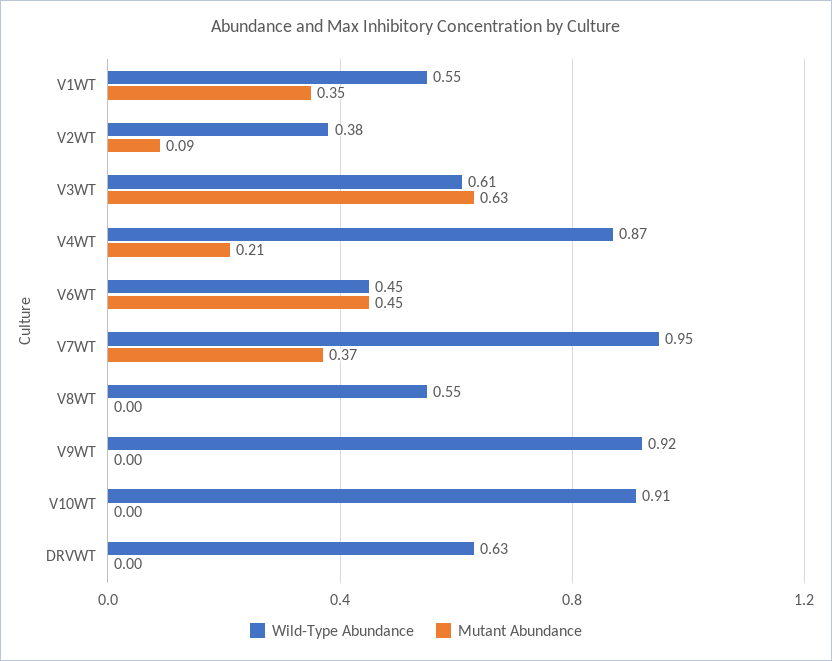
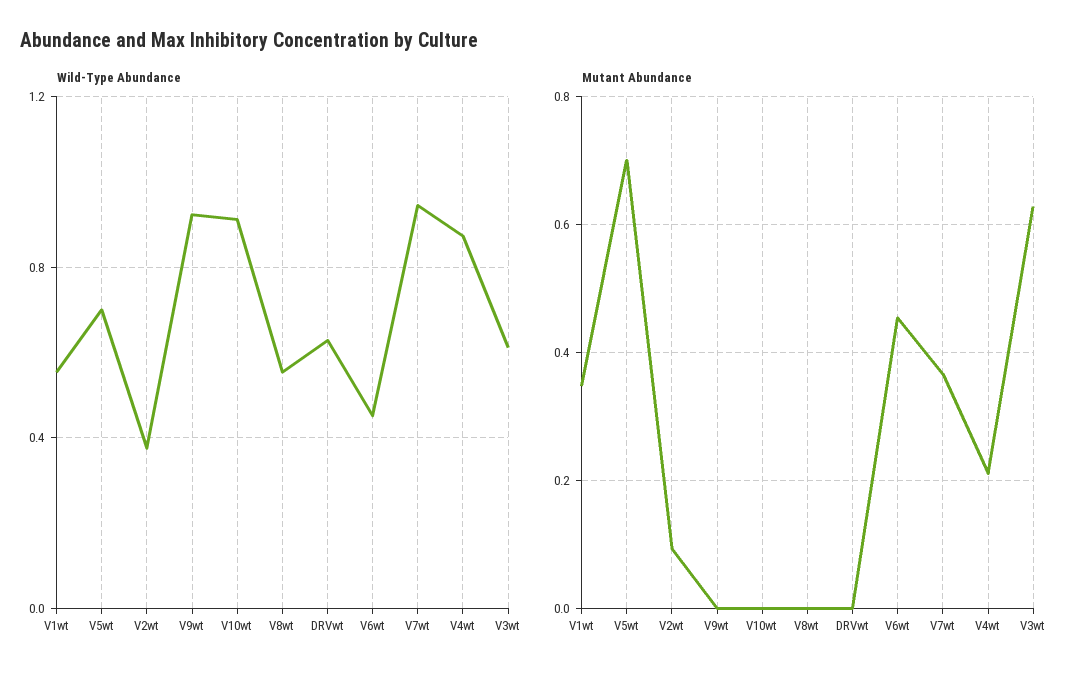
  {
    "Wild-Type Abundance": {
      "V1WT": 0.55,
      "V2WT": 0.38,
      "V3WT": 0.61,
      "V4WT": 0.87,
      "V6WT": 0.45,
      "V7WT": 0.95,
      "V8WT": 0.55,
      "V9WT": 0.92,
      "V10WT": 0.91,
-     "DRVWT": 0.63
+     "DRVWT": 0.63,
+     "V5wt": 0.7
    },
    "Mutant Abundance": {
      "V1WT": 0.35,
      "V2WT": 0.09,
      "V3WT": 0.63,
      "V4WT": 0.21,
      "V6WT": 0.45,
      "V7WT": 0.37,
      "V8WT": 0,
      "V9WT": 0,
      "V10WT": 0,
-     "DRVWT": 0
+     "DRVWT": 0,
+     "V5wt": 0.7
    }
  }

